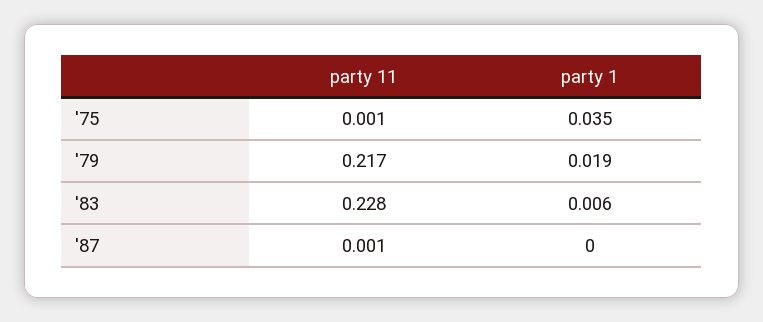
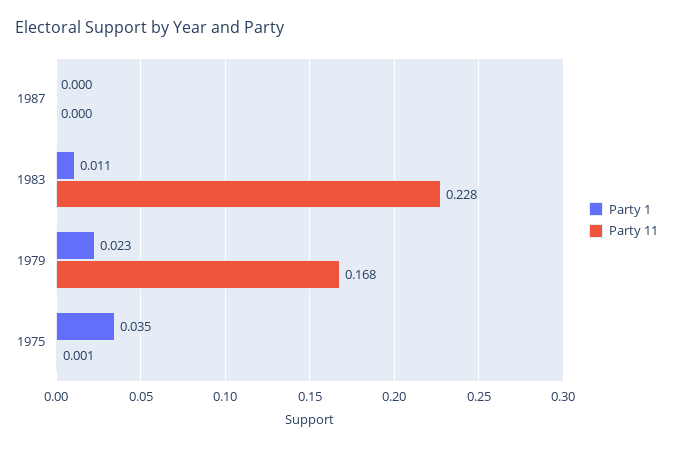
  {
    "party 11": {
      "'75": 0.001,
-     "'79": 0.217,
+     "'79": 0.168,
      "'83": 0.228,
-     "'87": 0.001
+     "'87": 0
    },
    "party 1": {
      "'75": 0.035,
-     "'79": 0.019,
+     "'79": 0.023,
-     "'83": 0.006,
+     "'83": 0.011,
      "'87": 0
    }
  }

